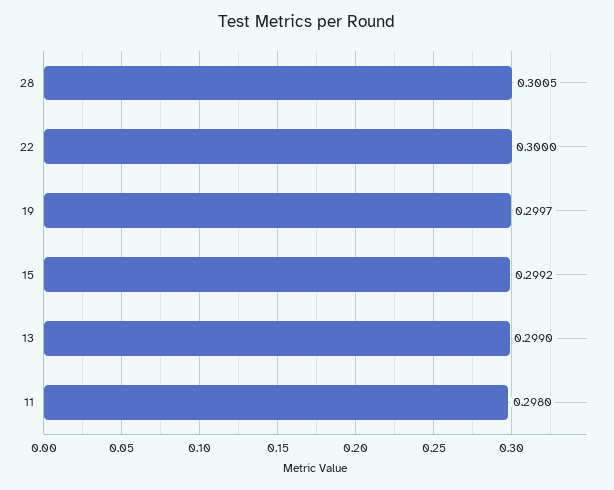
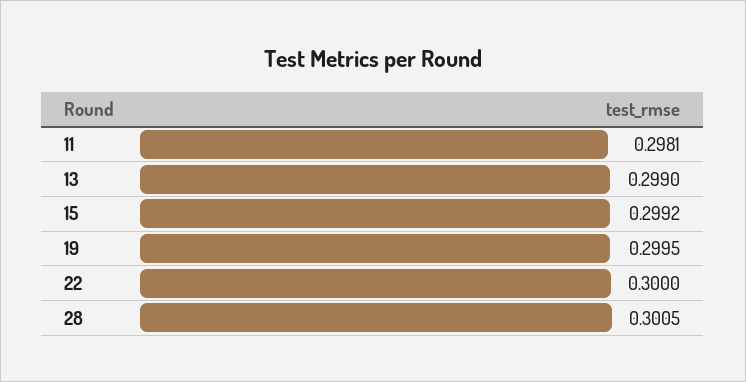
  {
    "28": 0.3005,
    "22": 0.3,
-   "19": 0.2997,
+   "19": 0.2995,
    "15": 0.2992,
    "13": 0.299,
-   "11": 0.298
+   "11": 0.2981
  }

